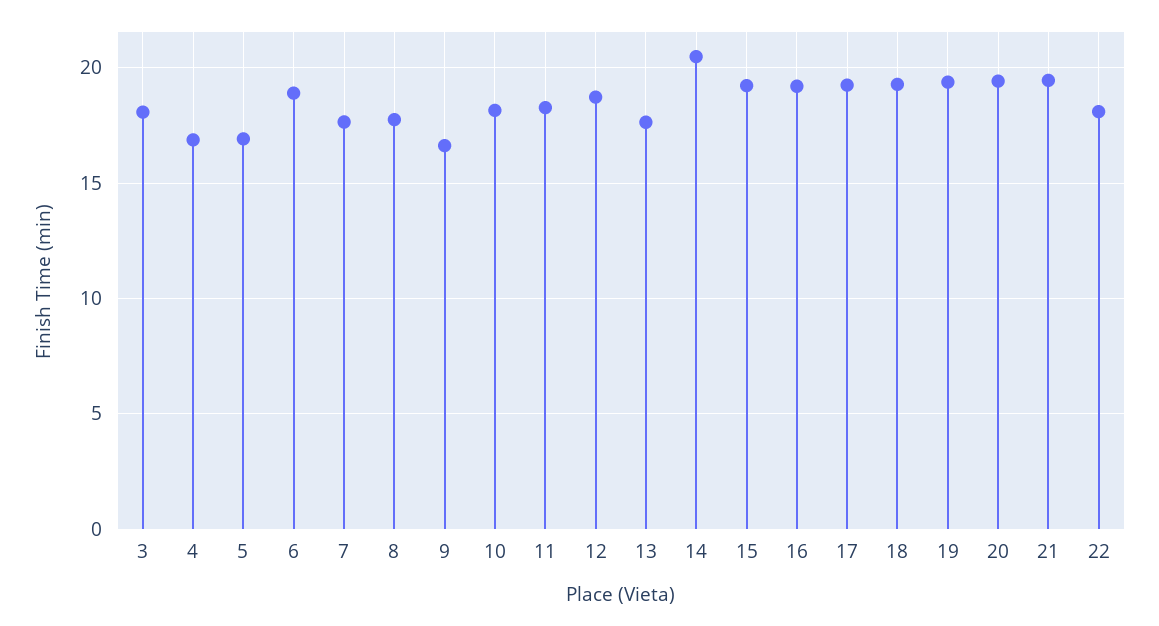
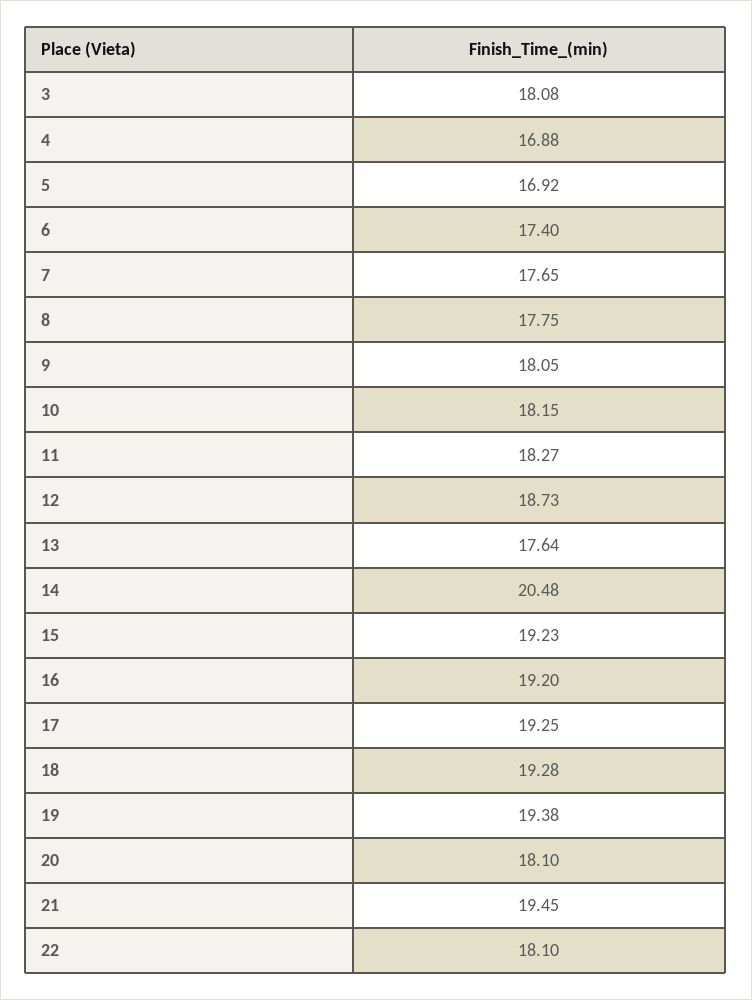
  {
    "3": 18.08,
    "4": 16.88,
    "5": 16.92,
-   "6": 19,
+   "6": 17.4,
    "7": 17.65,
    "8": 17.75,
-   "9": 16.5,
+   "9": 18.05,
    "10": 18.15,
    "11": 18.27,
    "12": 18.73,
    "13": 17.64,
    "14": 20.48,
    "15": 19.23,
    "16": 19.2,
    "17": 19.25,
    "18": 19.28,
    "19": 19.38,
-   "20": 19.5,
+   "20": 18.1,
    "21": 19.45,
    "22": 18.1
  }

